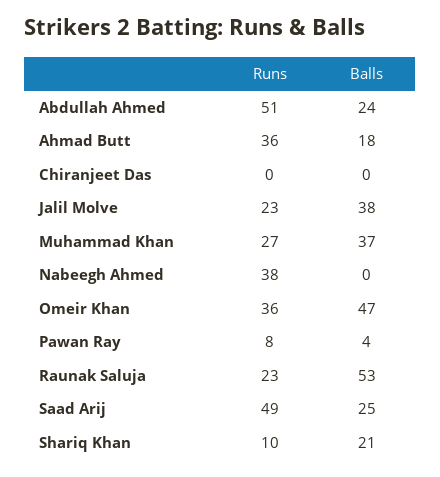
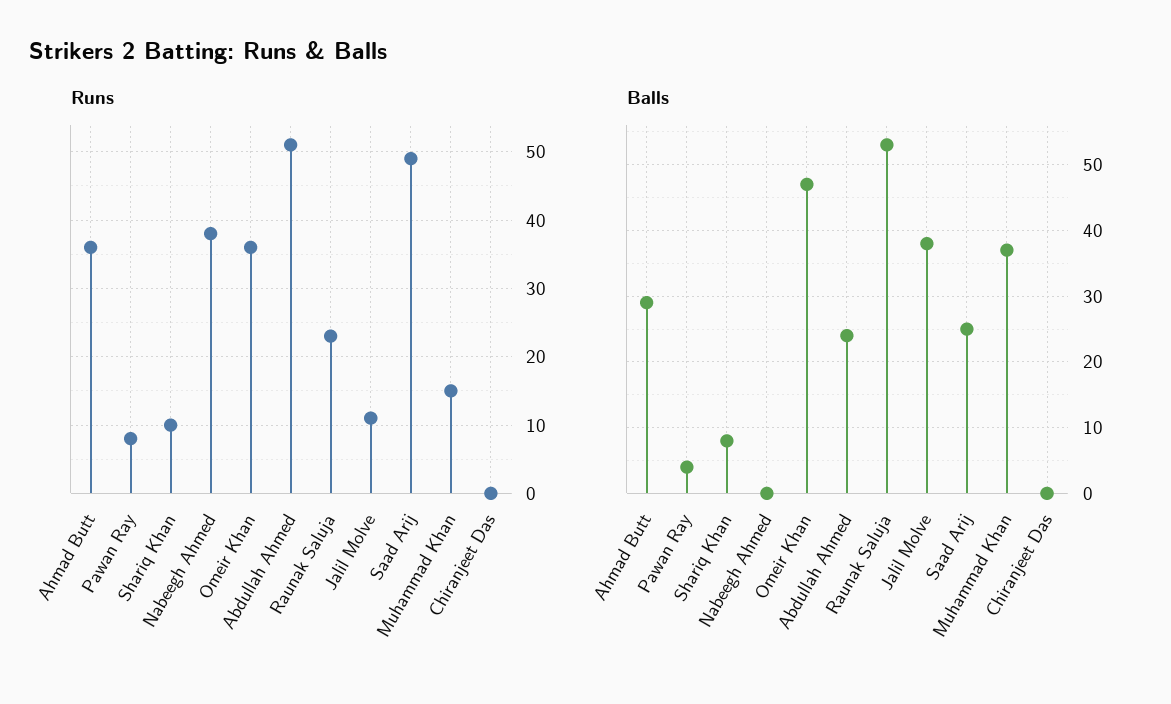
  {
    "Runs": {
      "Abdullah Ahmed": 51,
      "Ahmad Butt": 36,
      "Chiranjeet Das": 0,
-     "Jalil Molve": 23,
+     "Jalil Molve": 11,
-     "Muhammad Khan": 27,
+     "Muhammad Khan": 15,
      "Nabeegh Ahmed": 38,
      "Omeir Khan": 36,
      "Pawan Ray": 8,
      "Raunak Saluja": 23,
      "Saad Arij": 49,
      "Shariq Khan": 10
    },
    "Balls": {
      "Abdullah Ahmed": 24,
-     "Ahmad Butt": 18,
+     "Ahmad Butt": 29,
      "Chiranjeet Das": 0,
      "Jalil Molve": 38,
      "Muhammad Khan": 37,
      "Nabeegh Ahmed": 0,
      "Omeir Khan": 47,
      "Pawan Ray": 4,
      "Raunak Saluja": 53,
      "Saad Arij": 25,
-     "Shariq Khan": 21
+     "Shariq Khan": 8
    }
  }

